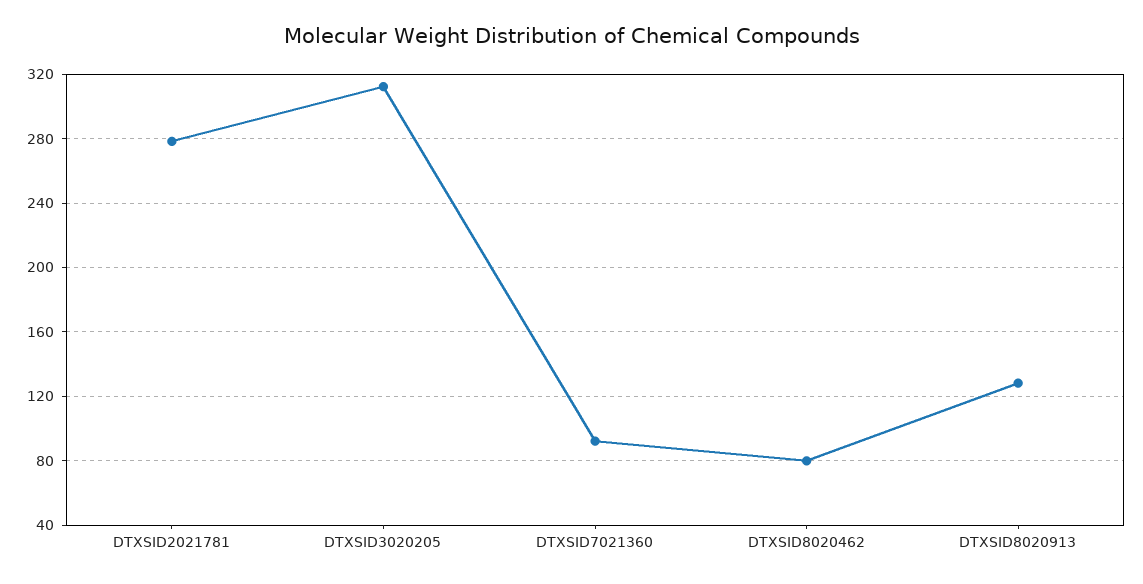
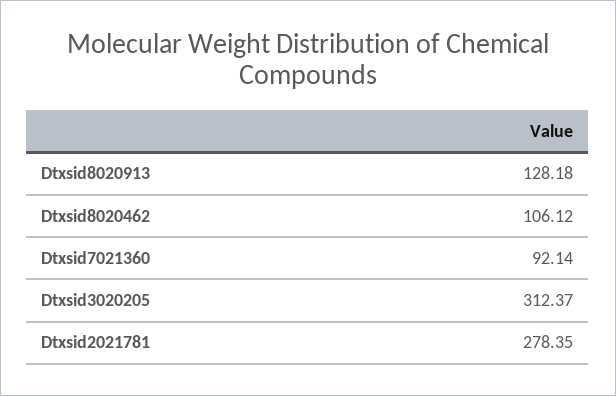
  {
    "DTXSID2021781": 278.35,
    "DTXSID3020205": 312.37,
    "DTXSID7021360": 92.14,
-   "DTXSID8020462": 80,
+   "DTXSID8020462": 106.12,
    "DTXSID8020913": 128.18
  }

